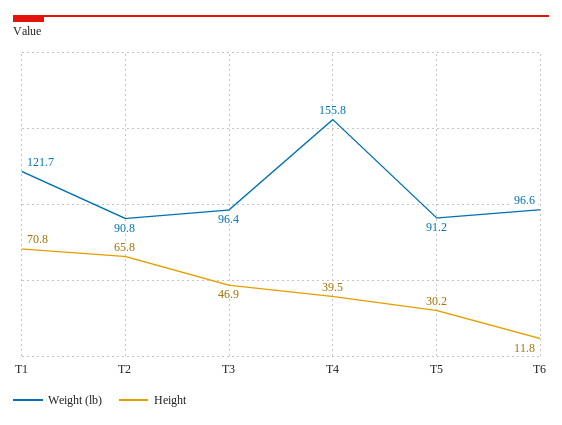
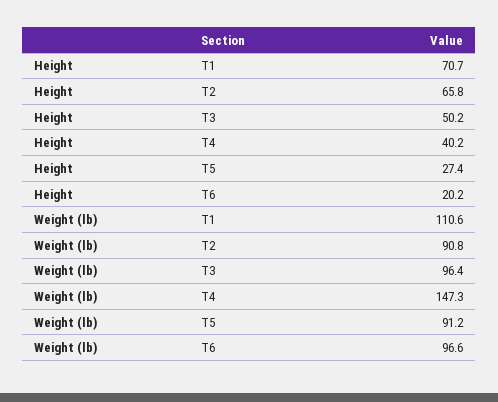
  {
    "Weight (lb)": {
-     "T1": 121.7,
+     "T1": 110.6,
      "T2": 90.8,
      "T3": 96.4,
-     "T4": 155.8,
+     "T4": 147.3,
      "T5": 91.2,
      "T6": 96.6
    },
    "Height": {
-     "T1": 70.8,
+     "T1": 70.7,
      "T2": 65.8,
-     "T3": 46.9,
+     "T3": 50.2,
-     "T4": 39.5,
+     "T4": 40.2,
-     "T5": 30.2,
+     "T5": 27.4,
-     "T6": 11.8
+     "T6": 20.2
    }
  }

